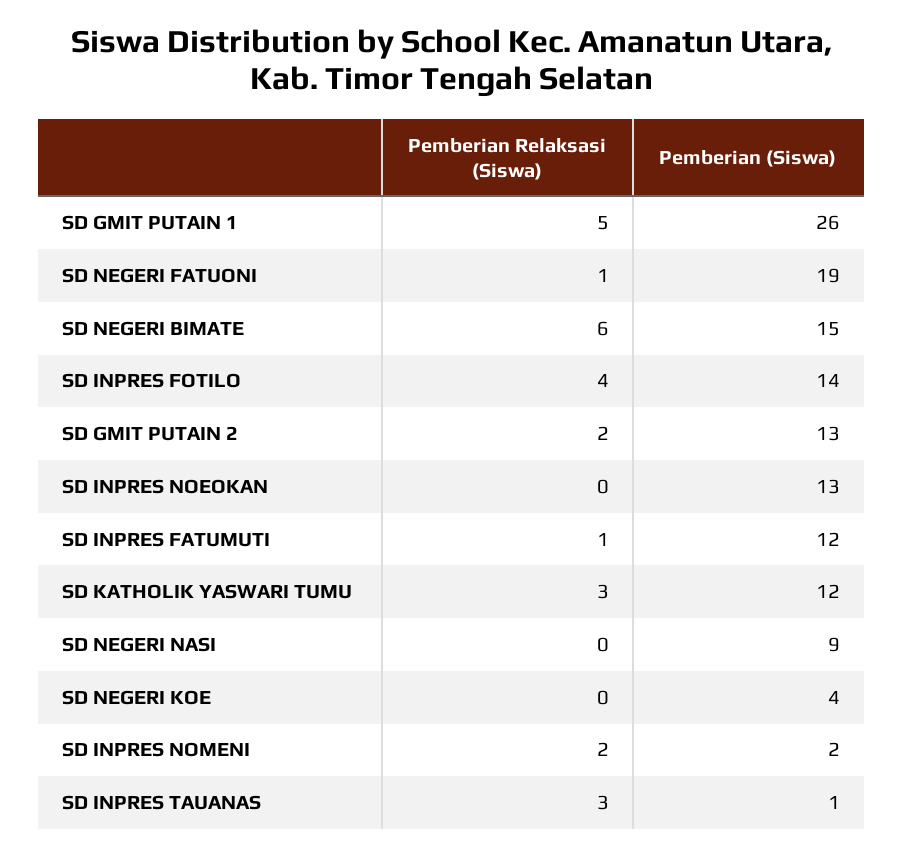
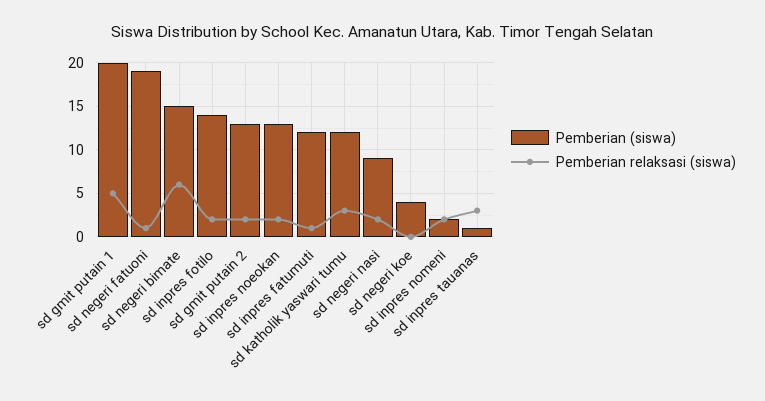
  {
    "Pemberian Relaksasi (Siswa)": {
      "SD GMIT PUTAIN 1": 5,
      "SD NEGERI FATUONI": 1,
      "SD NEGERI BIMATE": 6,
-     "SD INPRES FOTILO": 4,
+     "SD INPRES FOTILO": 2,
      "SD GMIT PUTAIN 2": 2,
-     "SD INPRES NOEOKAN": 0,
+     "SD INPRES NOEOKAN": 2,
      "SD INPRES FATUMUTI": 1,
      "SD KATHOLIK YASWARI TUMU": 3,
-     "SD NEGERI NASI": 0,
+     "SD NEGERI NASI": 2,
      "SD NEGERI KOE": 0,
      "SD INPRES NOMENI": 2,
      "SD INPRES TAUANAS": 3
    },
    "Pemberian (Siswa)": {
-     "SD GMIT PUTAIN 1": 26,
+     "SD GMIT PUTAIN 1": 20,
      "SD NEGERI FATUONI": 19,
      "SD NEGERI BIMATE": 15,
      "SD INPRES FOTILO": 14,
      "SD GMIT PUTAIN 2": 13,
      "SD INPRES NOEOKAN": 13,
      "SD INPRES FATUMUTI": 12,
      "SD KATHOLIK YASWARI TUMU": 12,
      "SD NEGERI NASI": 9,
      "SD NEGERI KOE": 4,
      "SD INPRES NOMENI": 2,
      "SD INPRES TAUANAS": 1
    }
  }

